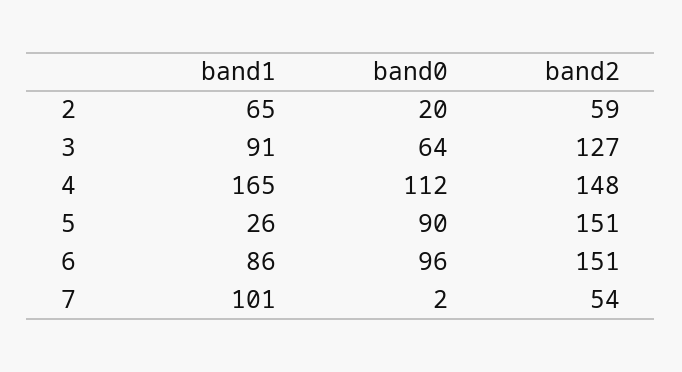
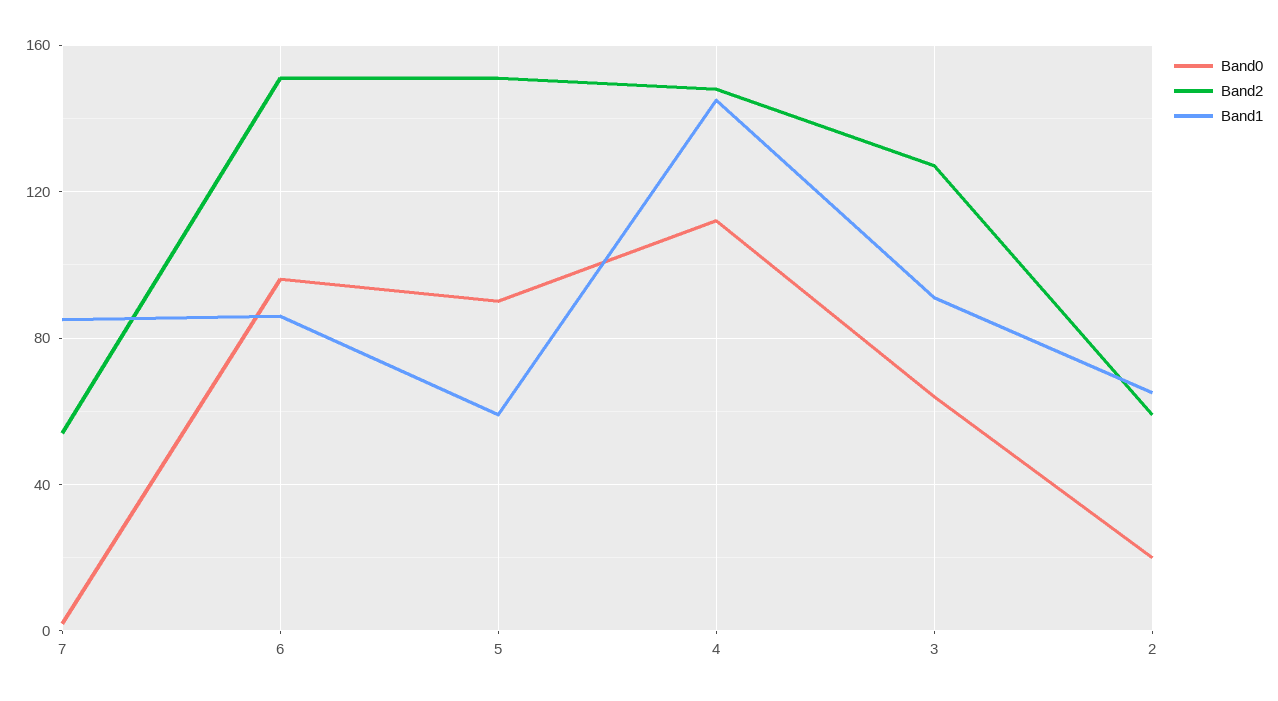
  {
    "band1": {
      "2": 65,
      "3": 91,
-     "4": 165,
+     "4": 145,
-     "5": 26,
+     "5": 60,
      "6": 86,
-     "7": 101
+     "7": 85
    },
    "band0": {
      "2": 20,
      "3": 64,
      "4": 112,
      "5": 90,
      "6": 96,
      "7": 2
    },
    "band2": {
      "2": 59,
      "3": 127,
      "4": 148,
      "5": 151,
      "6": 151,
      "7": 54
    }
  }

